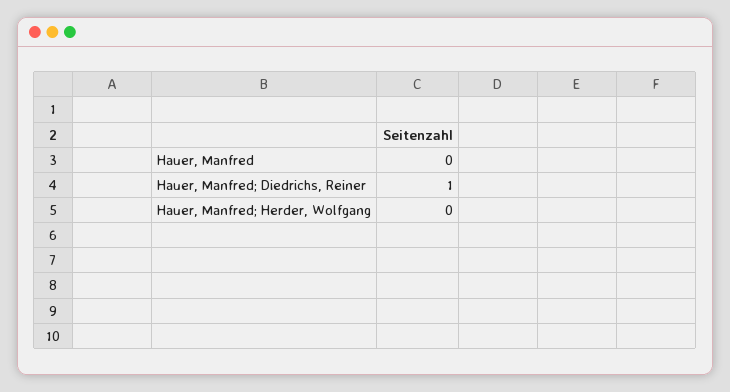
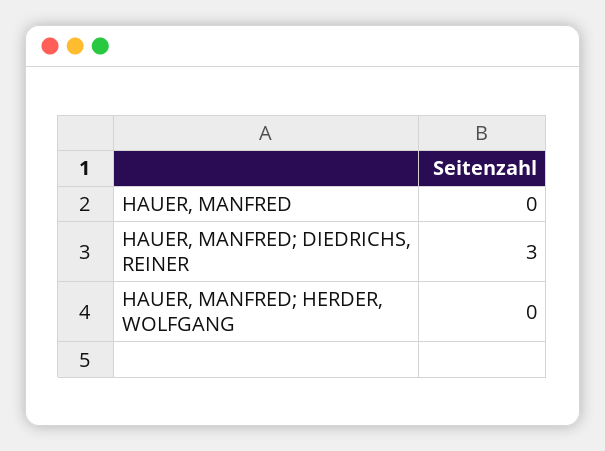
  {
    "Hauer, Manfred": 0,
-   "Hauer, Manfred; Diedrichs, Reiner": 1,
+   "Hauer, Manfred; Diedrichs, Reiner": 3,
    "Hauer, Manfred; Herder, Wolfgang": 0
  }

